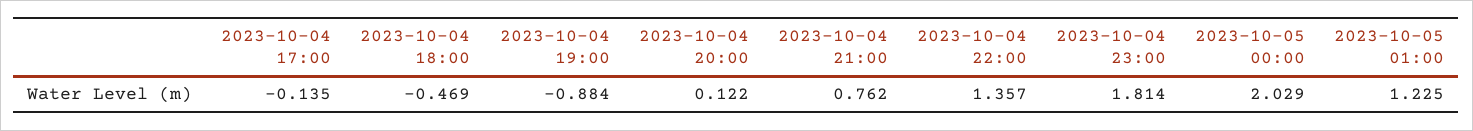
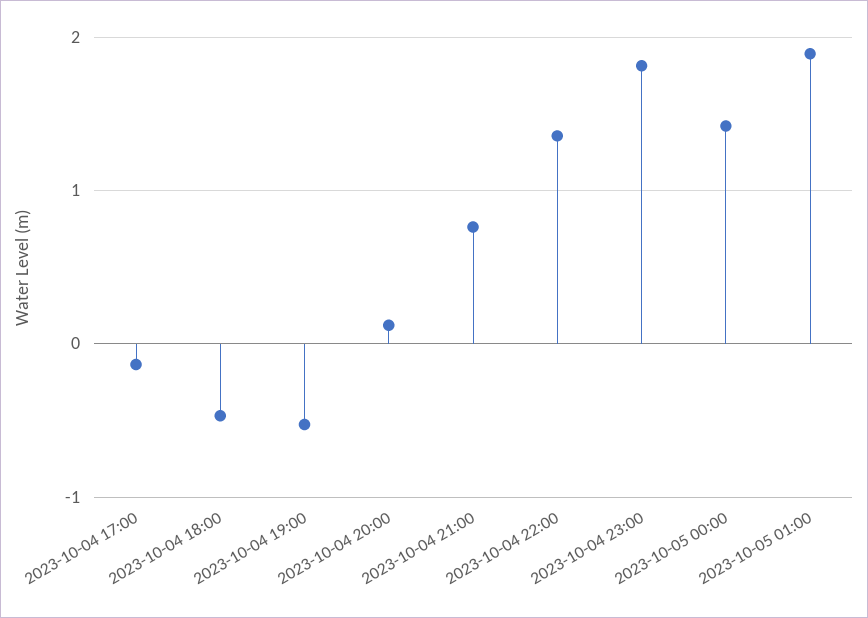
  {
    "2023-10-04 17:00": -0.135,
    "2023-10-04 18:00": -0.469,
-   "2023-10-04 19:00": -0.884,
+   "2023-10-04 19:00": -0.5,
    "2023-10-04 20:00": 0.122,
    "2023-10-04 21:00": 0.762,
    "2023-10-04 22:00": 1.357,
    "2023-10-04 23:00": 1.814,
-   "2023-10-05 00:00": 2.029,
+   "2023-10-05 00:00": 1.4,
-   "2023-10-05 01:00": 1.225
+   "2023-10-05 01:00": 1.9
  }

